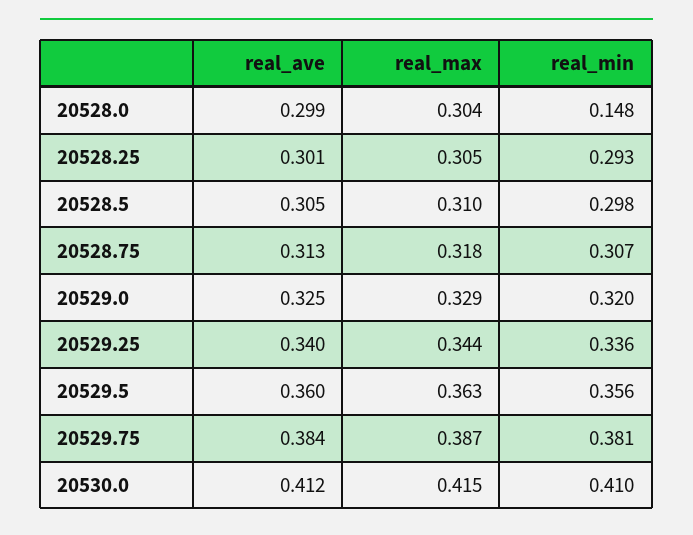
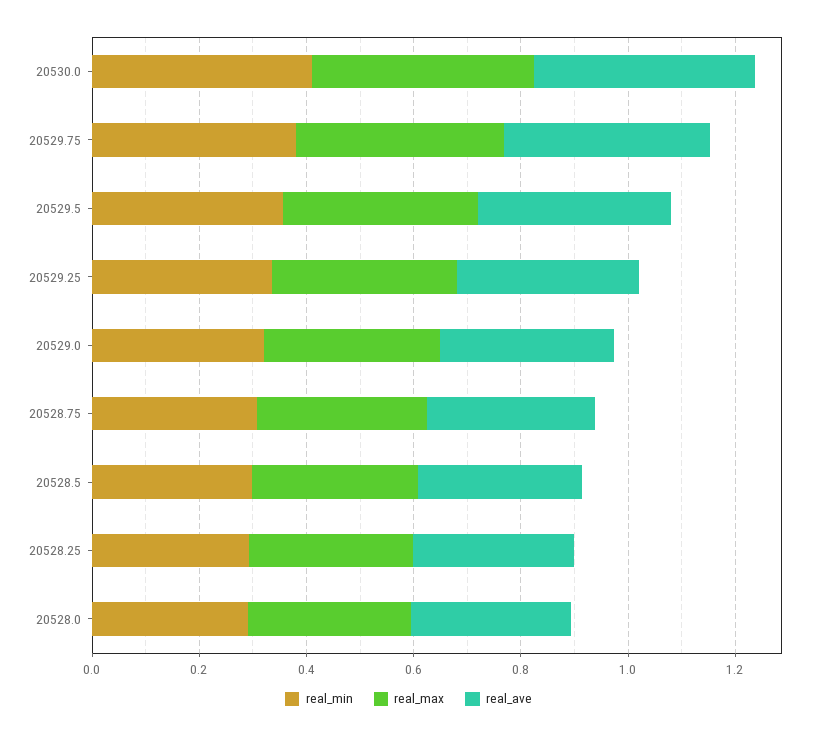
  {
    "real_ave": {
      "20528.0": 0.299,
      "20528.25": 0.301,
      "20528.5": 0.305,
      "20528.75": 0.313,
      "20529.0": 0.325,
      "20529.25": 0.34,
      "20529.5": 0.36,
      "20529.75": 0.384,
      "20530.0": 0.412
    },
    "real_max": {
      "20528.0": 0.304,
      "20528.25": 0.305,
      "20528.5": 0.31,
      "20528.75": 0.318,
      "20529.0": 0.329,
      "20529.25": 0.344,
      "20529.5": 0.363,
      "20529.75": 0.387,
      "20530.0": 0.415
    },
    "real_min": {
-     "20528.0": 0.148,
+     "20528.0": 0.3,
      "20528.25": 0.293,
      "20528.5": 0.298,
      "20528.75": 0.307,
      "20529.0": 0.32,
      "20529.25": 0.336,
      "20529.5": 0.356,
      "20529.75": 0.381,
      "20530.0": 0.41
    }
  }

